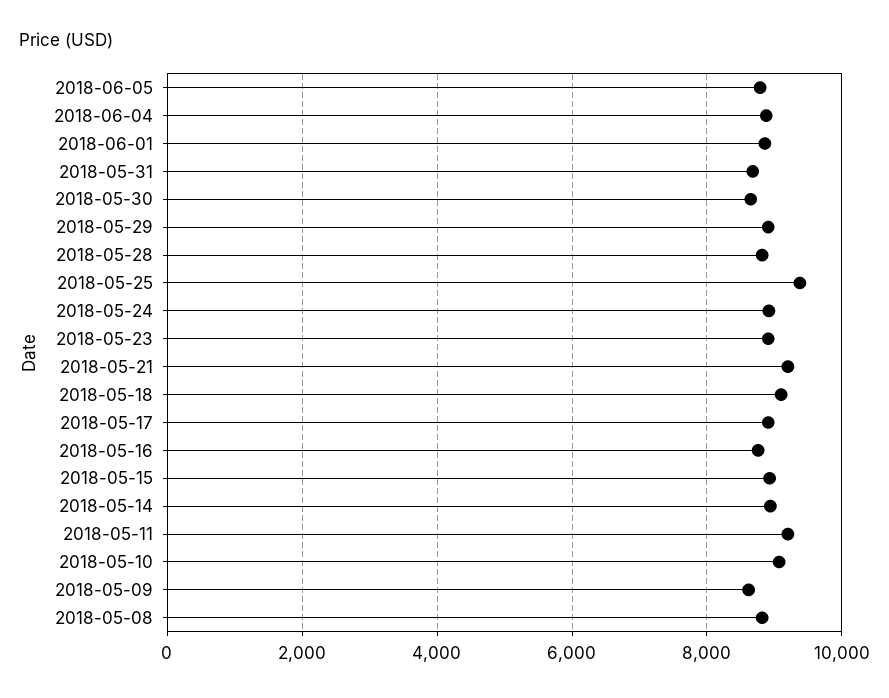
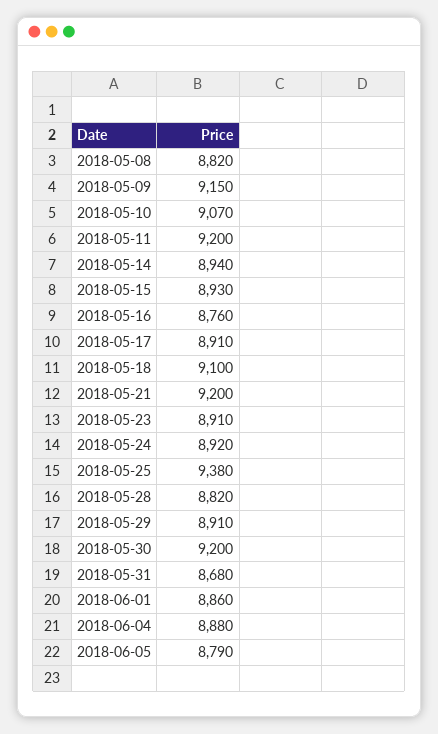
  {
    "2018-06-05": 8790,
    "2018-06-04": 8880,
    "2018-06-01": 8860,
    "2018-05-31": 8680,
-   "2018-05-30": 8600,
+   "2018-05-30": 9200,
    "2018-05-29": 8910,
    "2018-05-28": 8820,
    "2018-05-25": 9380,
    "2018-05-24": 8920,
    "2018-05-23": 8910,
    "2018-05-21": 9200,
    "2018-05-18": 9100,
    "2018-05-17": 8910,
    "2018-05-16": 8760,
    "2018-05-15": 8930,
    "2018-05-14": 8940,
    "2018-05-11": 9200,
    "2018-05-10": 9070,
-   "2018-05-09": 8600,
+   "2018-05-09": 9150,
    "2018-05-08": 8820
  }

